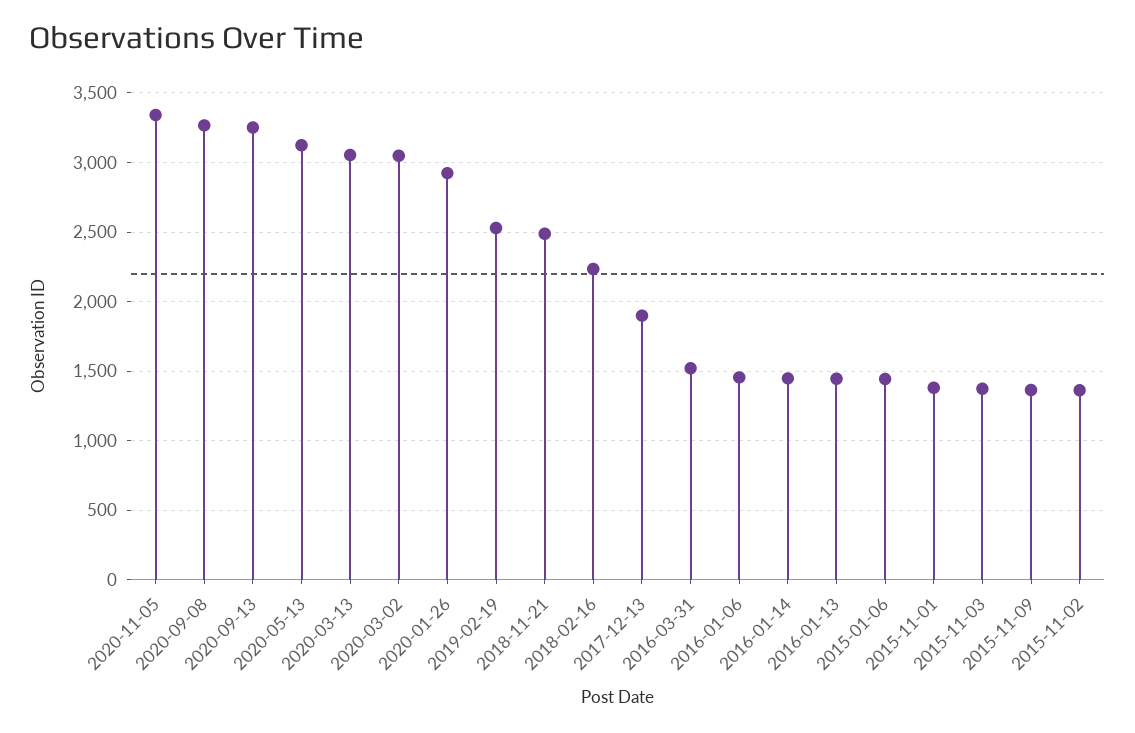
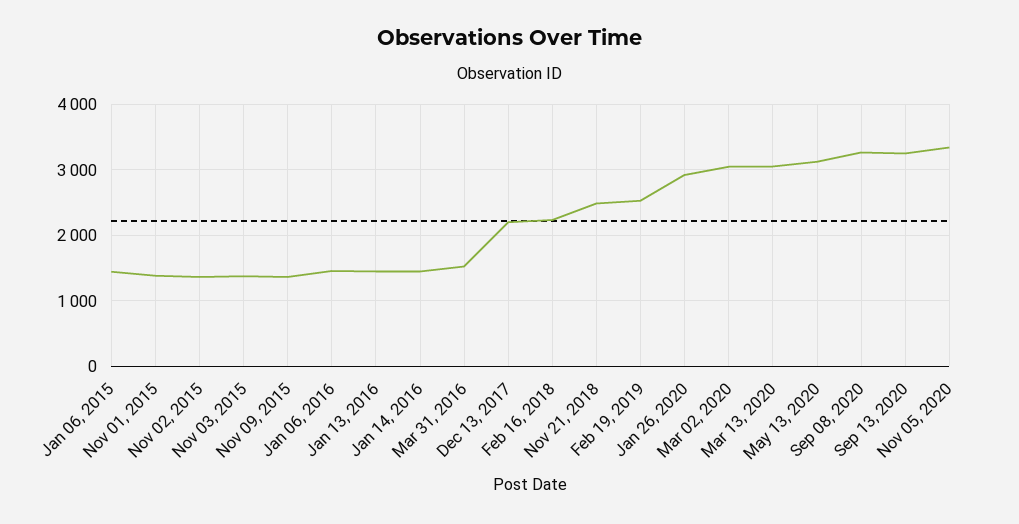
  {
    "2020-11-05": 3350,
    "2020-09-08": 3250,
    "2020-09-13": 3250,
    "2020-05-13": 3100,
    "2020-03-13": 3050,
    "2020-03-02": 3050,
    "2020-01-26": 2900,
    "2019-02-19": 2550,
    "2018-11-21": 2500,
    "2018-02-16": 2250,
-   "2017-12-13": 1900,
+   "2017-12-13": 2200,
    "2016-03-31": 1500,
    "2016-01-06": 1450,
    "2016-01-14": 1450,
    "2016-01-13": 1450,
    "2015-01-06": 1450,
    "2015-11-01": 1400,
    "2015-11-03": 1350,
    "2015-11-09": 1350,
    "2015-11-02": 1350
  }

